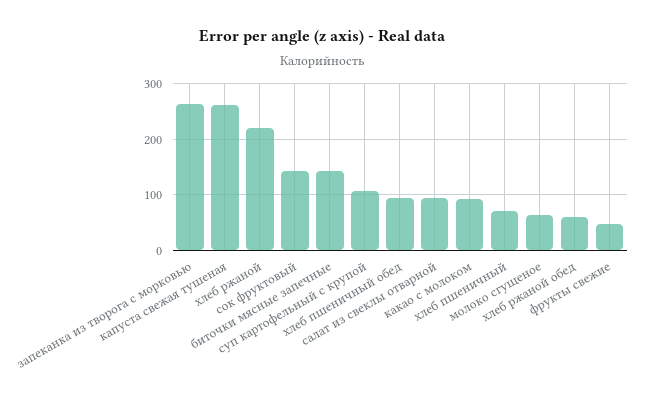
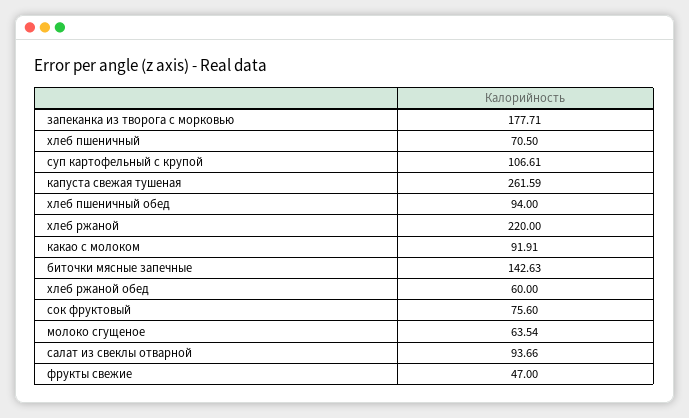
  {
-   "запеканка из творога с морковью": 260,
+   "запеканка из творога с морковью": 177.71,
    "капуста свежая тушеная": 261.59,
    "хлеб ржаной": 220,
-   "сок фруктовый": 140,
+   "сок фруктовый": 75.6,
    "биточки мясные запечные": 142.63,
    "суп картофельный с крупой": 106.61,
    "хлеб пшеничный обед": 94,
    "салат из свеклы отварной": 93.66,
    "какао с молоком": 91.91,
    "хлеб пшеничный": 70.5,
    "молоко сгущеное": 63.54,
    "хлеб ржаной обед": 60,
    "фрукты свежие": 47
  }

